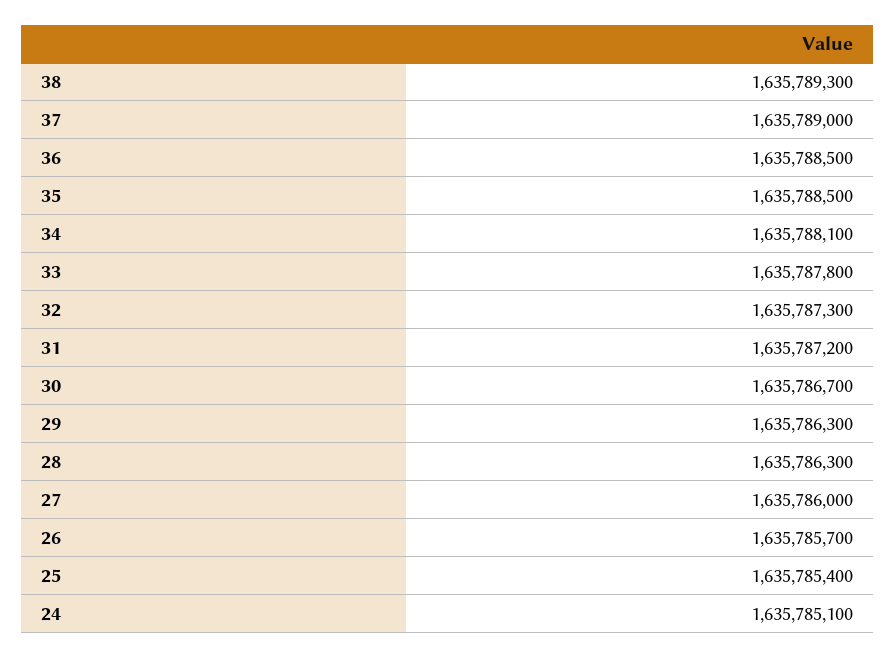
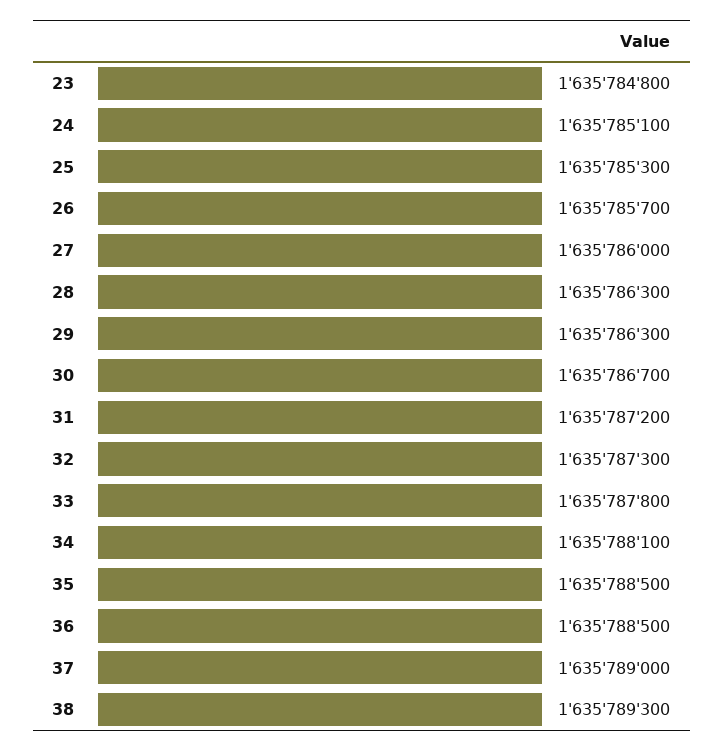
  {
    "38": 1635789300,
    "37": 1635789000,
    "36": 1635788500,
    "35": 1635788500,
    "34": 1635788100,
    "33": 1635787800,
    "32": 1635787300,
    "31": 1635787200,
    "30": 1635786700,
    "29": 1635786300,
    "28": 1635786300,
    "27": 1635786000,
    "26": 1635785700,
-   "25": 1635785400,
+   "25": 1635785300,
-   "24": 1635785100
+   "24": 1635785100,
+   "23": 1635784800
  }

